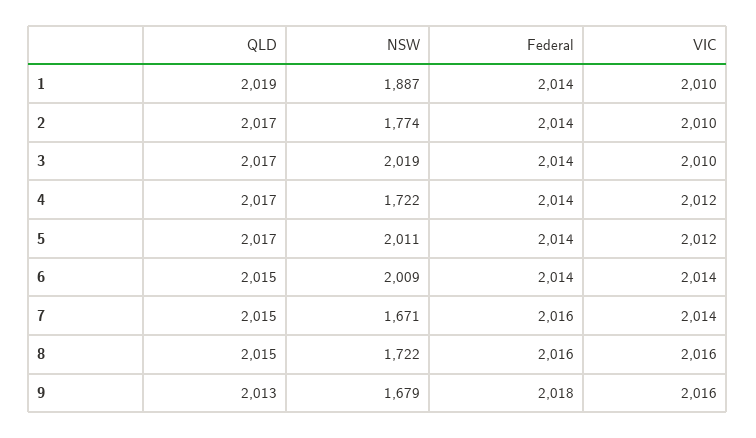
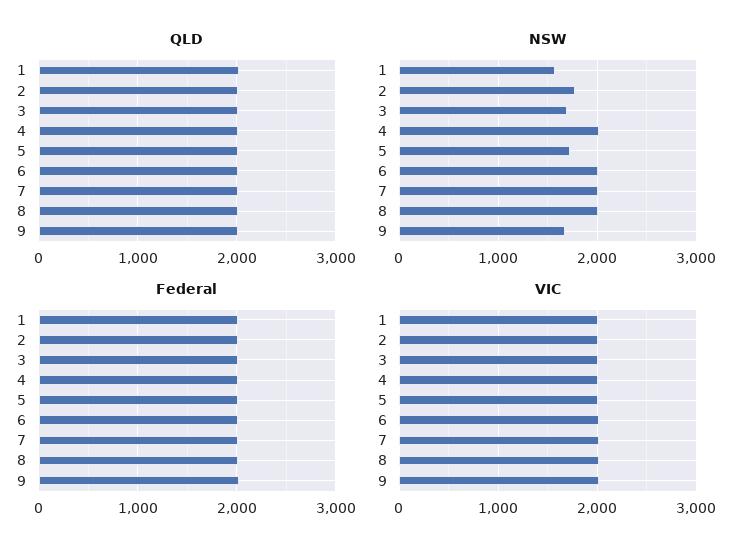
  {
    "QLD": {
      "1": 2019,
      "2": 2017,
      "3": 2017,
      "4": 2017,
      "5": 2017,
      "6": 2015,
      "7": 2015,
      "8": 2015,
      "9": 2013
    },
    "NSW": {
-     "1": 1887,
+     "1": 1600,
      "2": 1774,
-     "3": 2019,
+     "3": 1700,
-     "4": 1722,
+     "4": 2000,
-     "5": 2011,
+     "5": 1700,
      "6": 2009,
-     "7": 1671,
+     "7": 2000,
-     "8": 1722,
+     "8": 2000,
      "9": 1679
    },
    "Federal": {
      "1": 2014,
      "2": 2014,
      "3": 2014,
      "4": 2014,
      "5": 2014,
      "6": 2014,
      "7": 2016,
      "8": 2016,
      "9": 2018
    },
    "VIC": {
      "1": 2010,
      "2": 2010,
      "3": 2010,
      "4": 2012,
      "5": 2012,
      "6": 2014,
      "7": 2014,
      "8": 2016,
      "9": 2016
    }
  }

